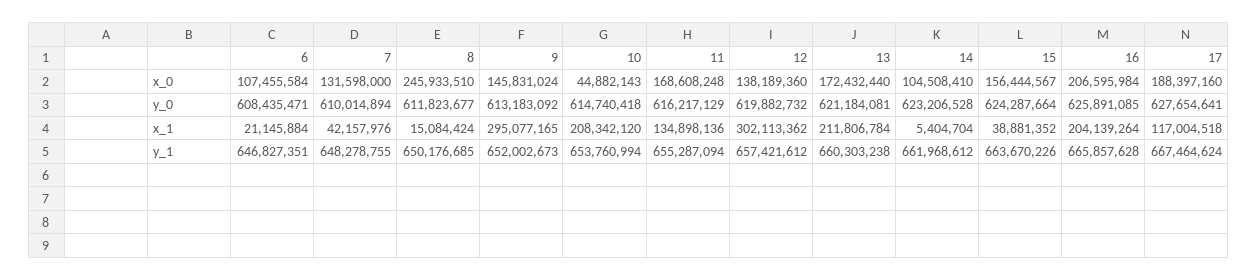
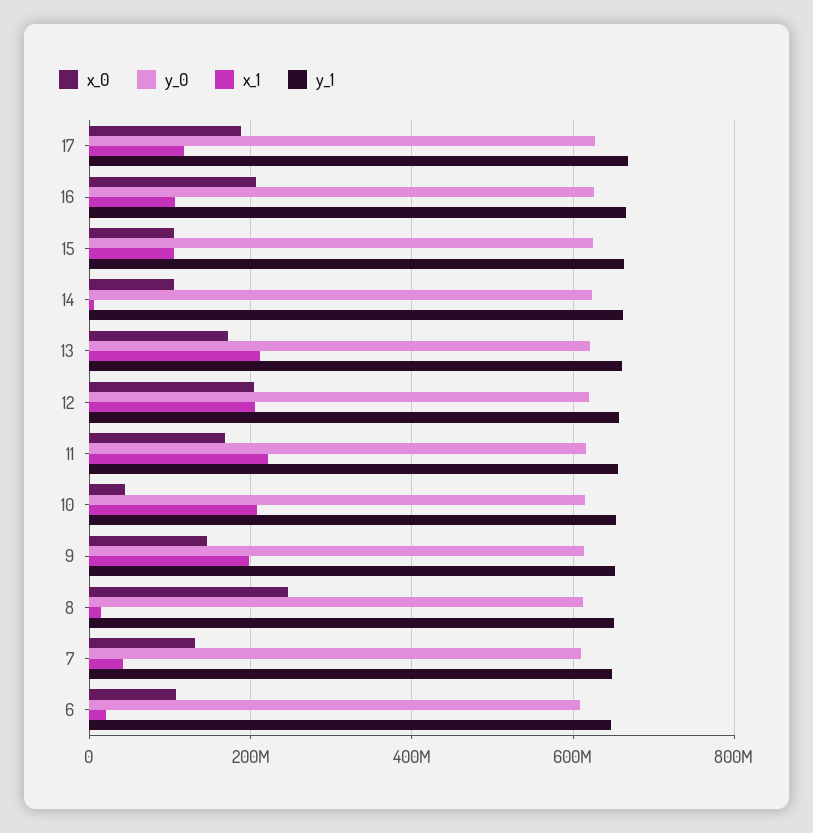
  {
    "x_0": {
      "6": 107455584,
      "7": 131598000,
      "8": 245933510,
      "9": 145831024,
      "10": 44882143,
      "11": 168608248,
-     "12": 138189360,
+     "12": 200000000,
      "13": 172432440,
      "14": 104508410,
-     "15": 156444567,
+     "15": 100000000,
      "16": 206595984,
      "17": 188397160
    },
    "y_0": {
      "6": 608435471,
      "7": 610014894,
      "8": 611823677,
      "9": 613183092,
      "10": 614740418,
      "11": 616217129,
      "12": 619882732,
      "13": 621184081,
      "14": 623206528,
      "15": 624287664,
      "16": 625891085,
      "17": 627654641
    },
    "x_1": {
      "6": 21145884,
      "7": 42157976,
      "8": 15084424,
-     "9": 295077165,
+     "9": 200000000,
      "10": 208342120,
-     "11": 134898136,
+     "11": 220000000,
-     "12": 302113362,
+     "12": 200000000,
      "13": 211806784,
      "14": 5404704,
-     "15": 38881352,
+     "15": 100000000,
-     "16": 204139264,
+     "16": 100000000,
      "17": 117004518
    },
    "y_1": {
      "6": 646827351,
      "7": 648278755,
      "8": 650176685,
      "9": 652002673,
      "10": 653760994,
      "11": 655287094,
      "12": 657421612,
      "13": 660303238,
      "14": 661968612,
      "15": 663670226,
      "16": 665857628,
      "17": 667464624
    }
  }

